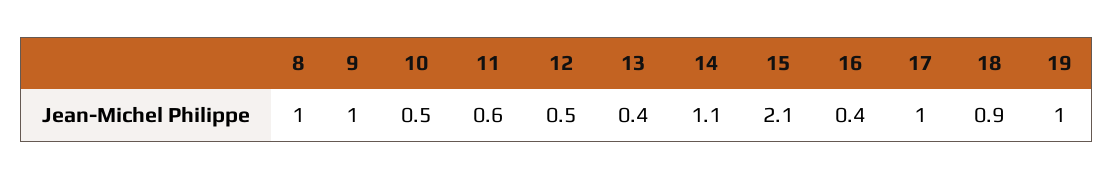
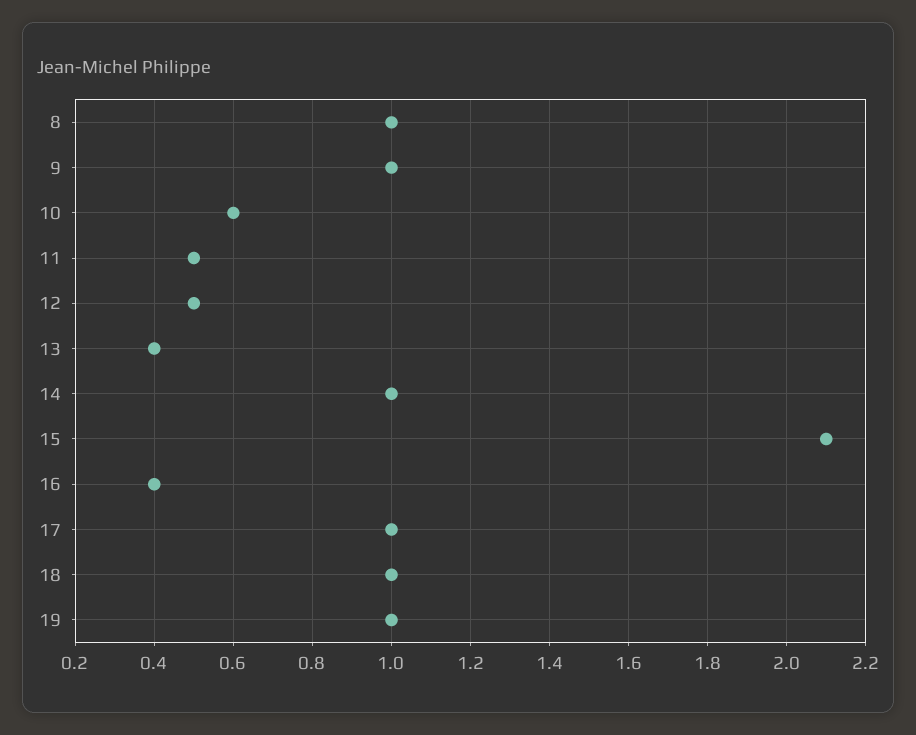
  {
    "8": 1,
    "9": 1,
-   "10": 0.5,
+   "10": 0.6,
-   "11": 0.6,
+   "11": 0.5,
    "12": 0.5,
    "13": 0.4,
-   "14": 1.1,
+   "14": 1,
    "15": 2.1,
    "16": 0.4,
    "17": 1,
-   "18": 0.9,
+   "18": 1,
    "19": 1
  }

